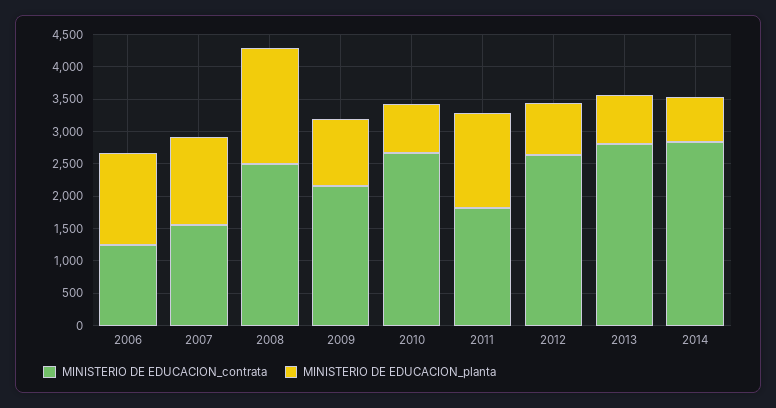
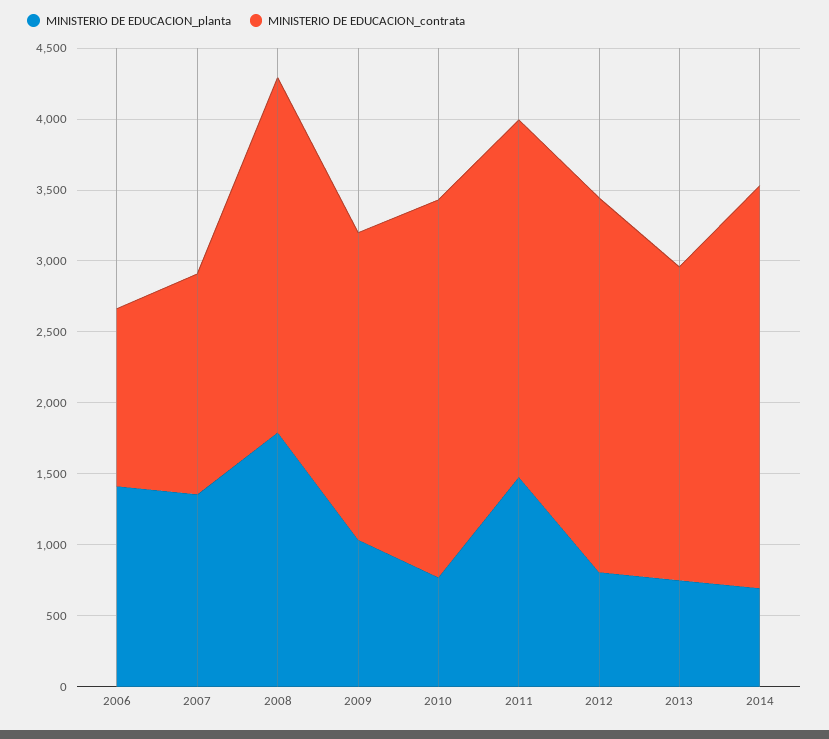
  {
    "MINISTERIO DE EDUCACION_contrata": {
      "2006": 1300,
      "2007": 1600,
      "2008": 2500,
      "2009": 2200,
      "2010": 2700,
-     "2011": 1750,
+     "2011": 2500,
      "2012": 2600,
-     "2013": 2750,
+     "2013": 2200,
      "2014": 2800
    },
    "MINISTERIO DE EDUCACION_planta": {
      "2006": 1400,
      "2007": 1400,
      "2008": 1800,
      "2009": 1000,
      "2010": 800,
      "2011": 1500,
      "2012": 800,
      "2013": 700,
      "2014": 700
    }
  }

